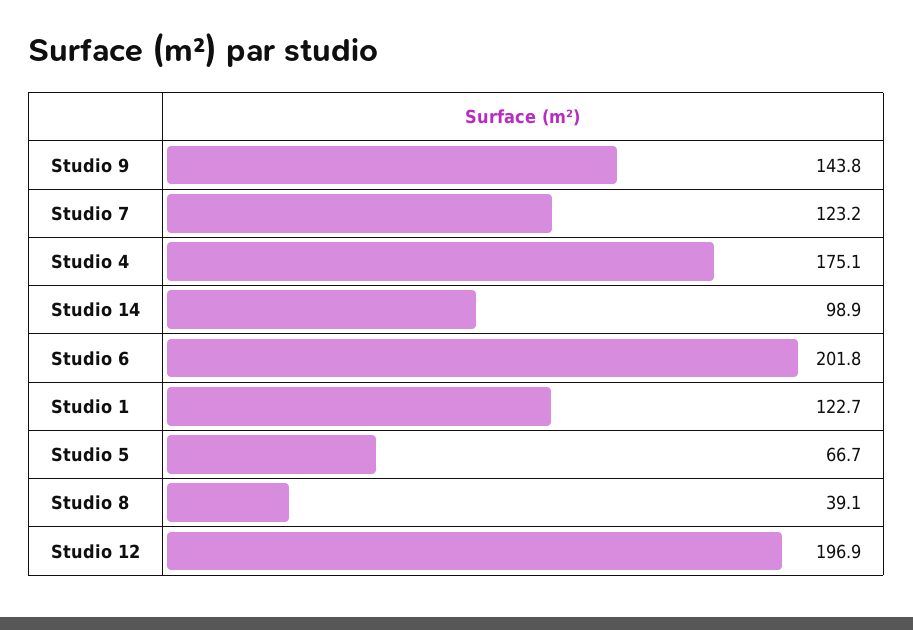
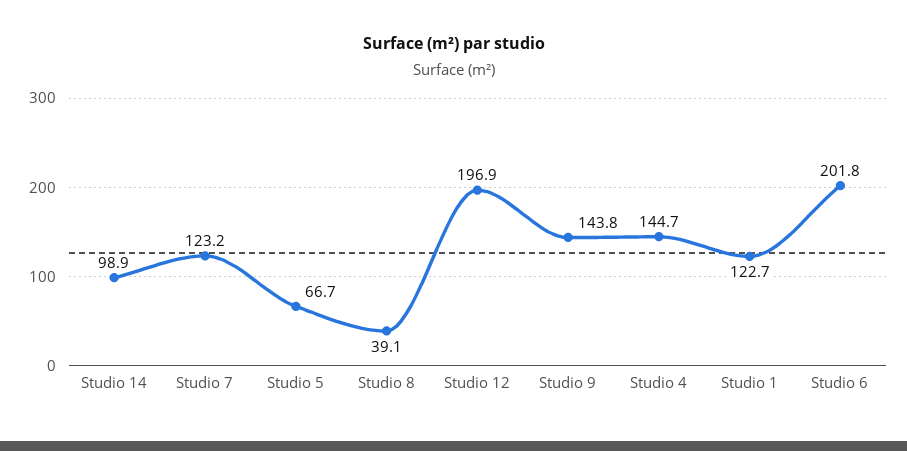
  {
    "Studio 9": 143.8,
    "Studio 7": 123.2,
-   "Studio 4": 175.1,
+   "Studio 4": 144.7,
    "Studio 14": 98.9,
    "Studio 6": 201.8,
    "Studio 1": 122.7,
    "Studio 5": 66.7,
    "Studio 8": 39.1,
    "Studio 12": 196.9
  }

